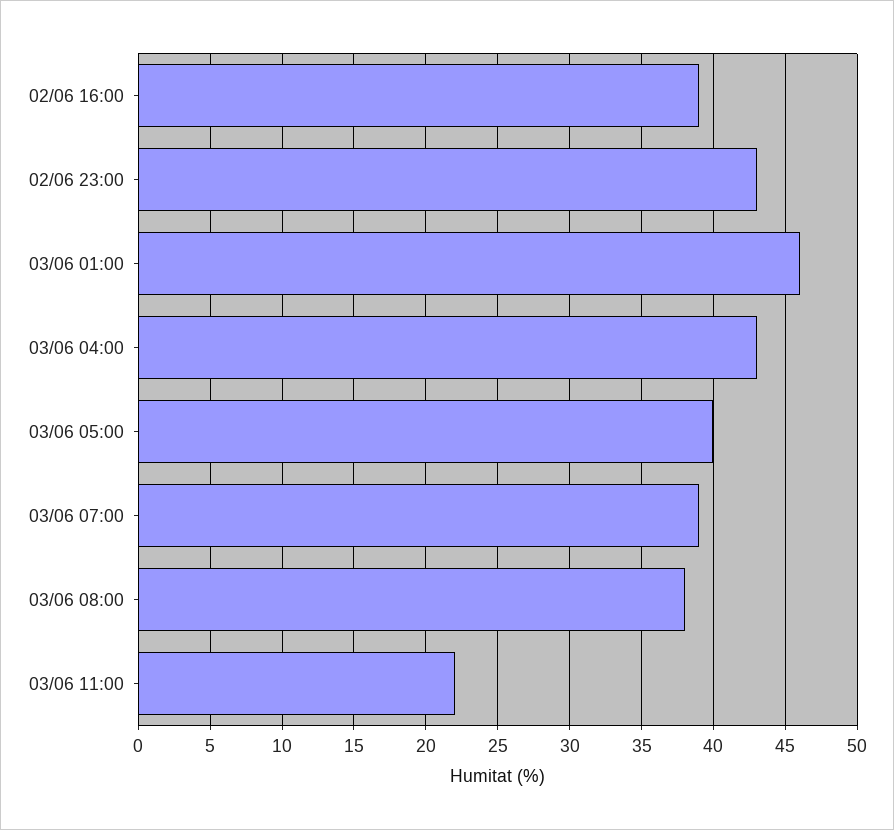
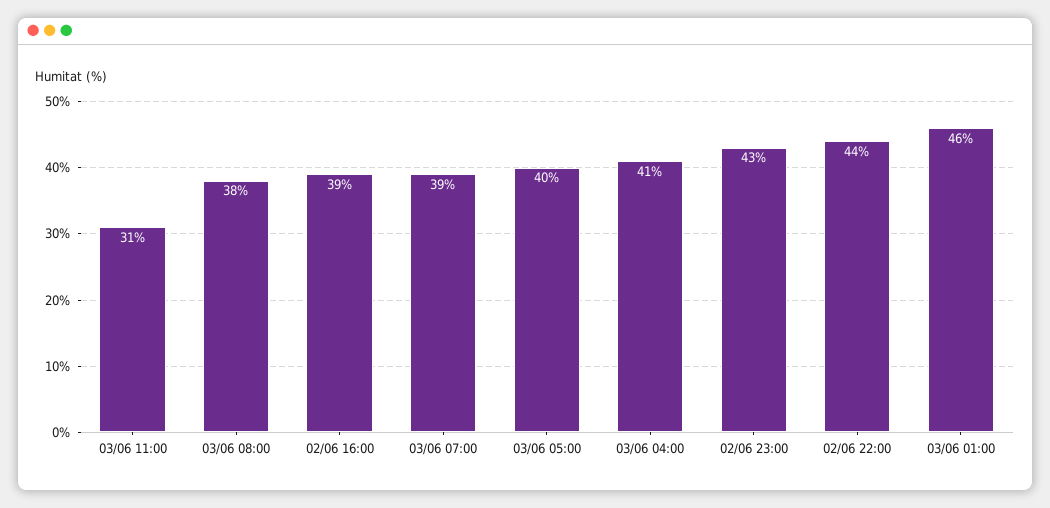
  {
    "02/06 16:00": 39,
    "02/06 23:00": 43,
    "03/06 01:00": 46,
-   "03/06 04:00": 43,
+   "03/06 04:00": 41,
    "03/06 05:00": 40,
    "03/06 07:00": 39,
    "03/06 08:00": 38,
-   "03/06 11:00": 22
+   "03/06 11:00": 31,
+   "02/06 22:00": 44
  }

